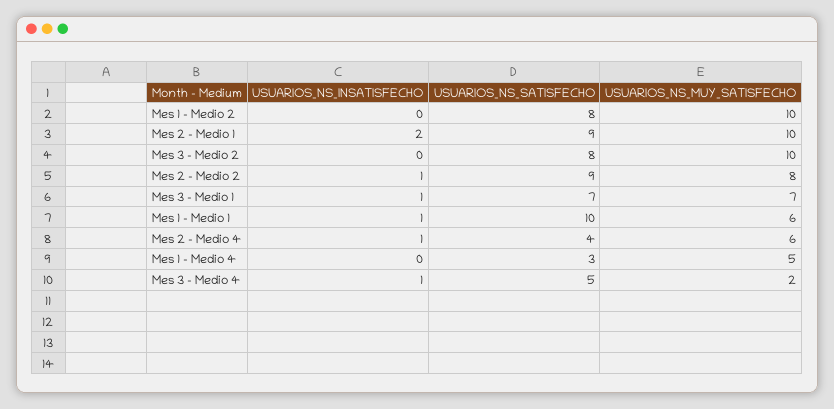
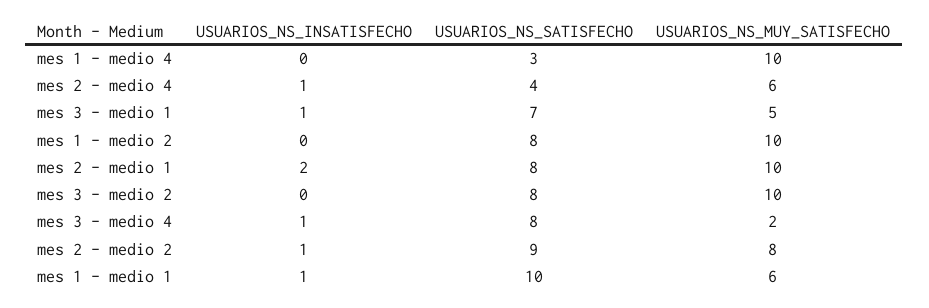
  {
    "USUARIOS_NS_INSATISFECHO": {
      "Mes 1 - Medio 2": 0,
      "Mes 2 - Medio 1": 2,
      "Mes 3 - Medio 2": 0,
      "Mes 2 - Medio 2": 1,
      "Mes 3 - Medio 1": 1,
      "Mes 1 - Medio 1": 1,
      "Mes 2 - Medio 4": 1,
      "Mes 1 - Medio 4": 0,
      "Mes 3 - Medio 4": 1
    },
    "USUARIOS_NS_SATISFECHO": {
      "Mes 1 - Medio 2": 8,
-     "Mes 2 - Medio 1": 9,
+     "Mes 2 - Medio 1": 8,
      "Mes 3 - Medio 2": 8,
      "Mes 2 - Medio 2": 9,
      "Mes 3 - Medio 1": 7,
      "Mes 1 - Medio 1": 10,
      "Mes 2 - Medio 4": 4,
      "Mes 1 - Medio 4": 3,
-     "Mes 3 - Medio 4": 5
+     "Mes 3 - Medio 4": 8
    },
    "USUARIOS_NS_MUY_SATISFECHO": {
      "Mes 1 - Medio 2": 10,
      "Mes 2 - Medio 1": 10,
      "Mes 3 - Medio 2": 10,
      "Mes 2 - Medio 2": 8,
-     "Mes 3 - Medio 1": 7,
+     "Mes 3 - Medio 1": 5,
      "Mes 1 - Medio 1": 6,
      "Mes 2 - Medio 4": 6,
-     "Mes 1 - Medio 4": 5,
+     "Mes 1 - Medio 4": 10,
      "Mes 3 - Medio 4": 2
    }
  }

